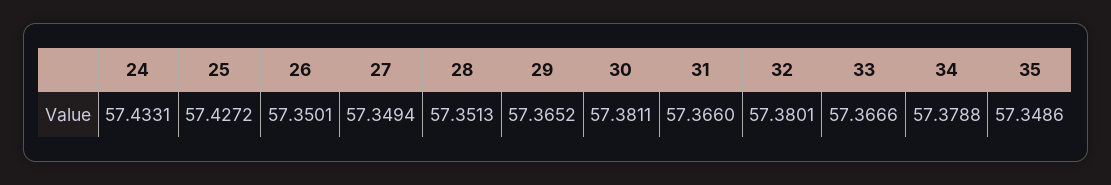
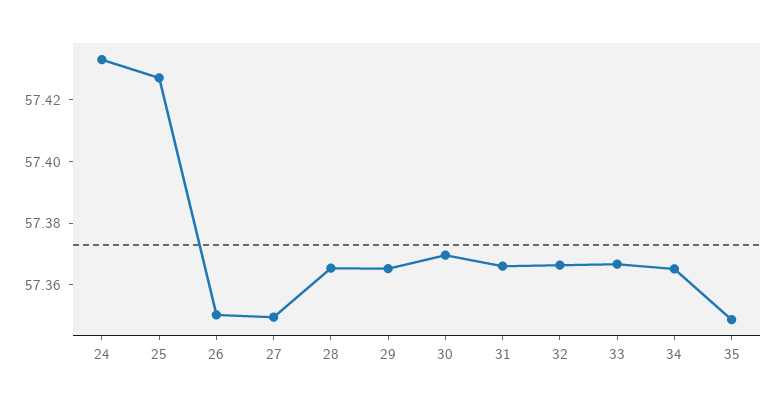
  {
    "24": 57.4331,
    "25": 57.4272,
    "26": 57.3501,
    "27": 57.3494,
-   "28": 57.3513,
+   "28": 57.365,
    "29": 57.3652,
-   "30": 57.3811,
+   "30": 57.37,
    "31": 57.366,
-   "32": 57.3801,
+   "32": 57.365,
    "33": 57.3666,
-   "34": 57.3788,
+   "34": 57.365,
    "35": 57.3486
  }

